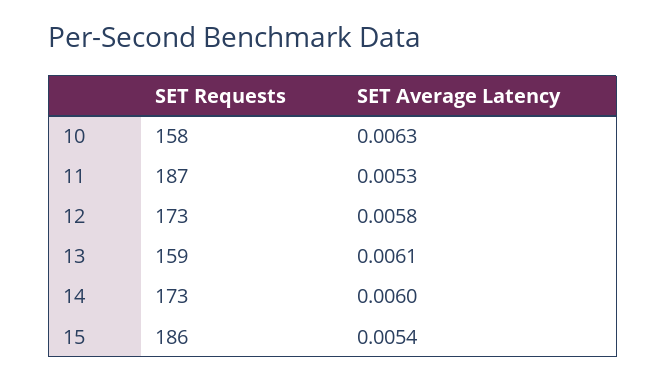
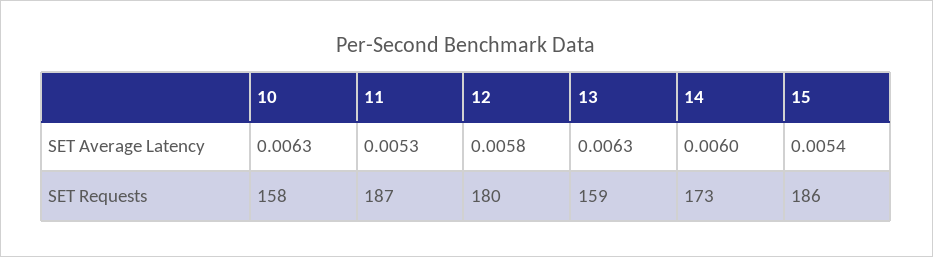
  {
    "SET Requests": {
      "10": 158,
      "11": 187,
-     "12": 173,
+     "12": 180,
      "13": 159,
      "14": 173,
      "15": 186
    },
    "SET Average Latency": {
      "10": 0.0063,
      "11": 0.0053,
      "12": 0.0058,
-     "13": 0.0061,
+     "13": 0.0063,
      "14": 0.006,
      "15": 0.0054
    }
  }

